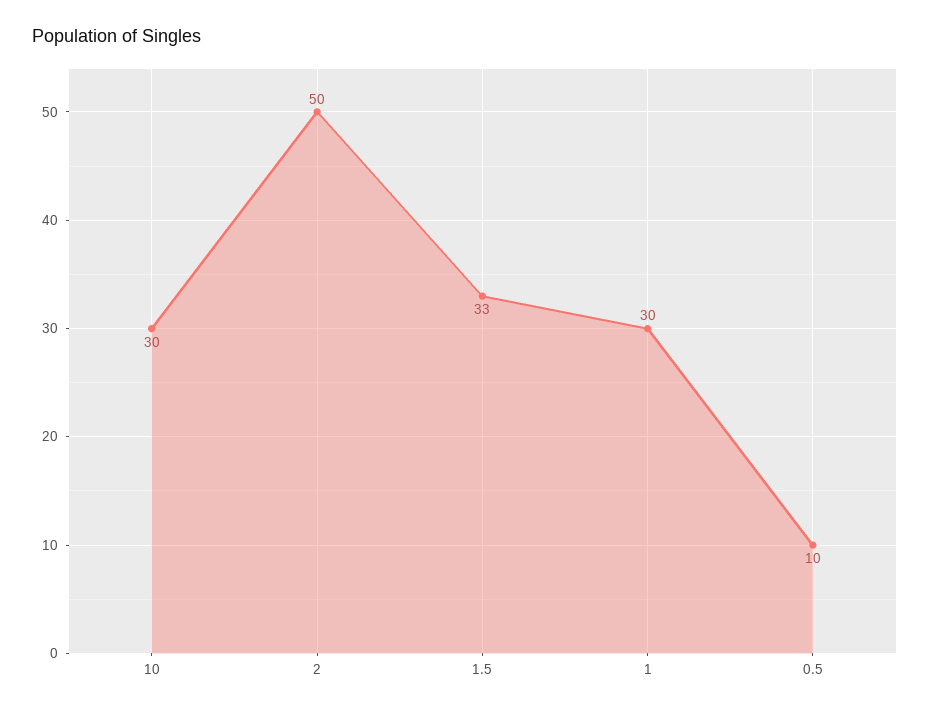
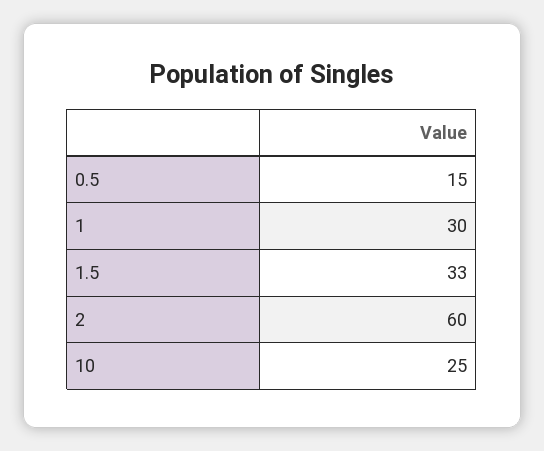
  {
-   "10": 30,
+   "10": 25,
-   "2": 50,
+   "2": 60,
    "1.5": 33,
    "1": 30,
-   "0.5": 10
+   "0.5": 15
  }

